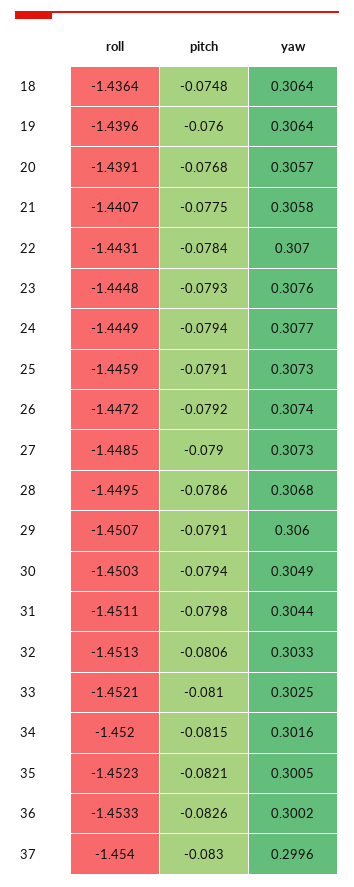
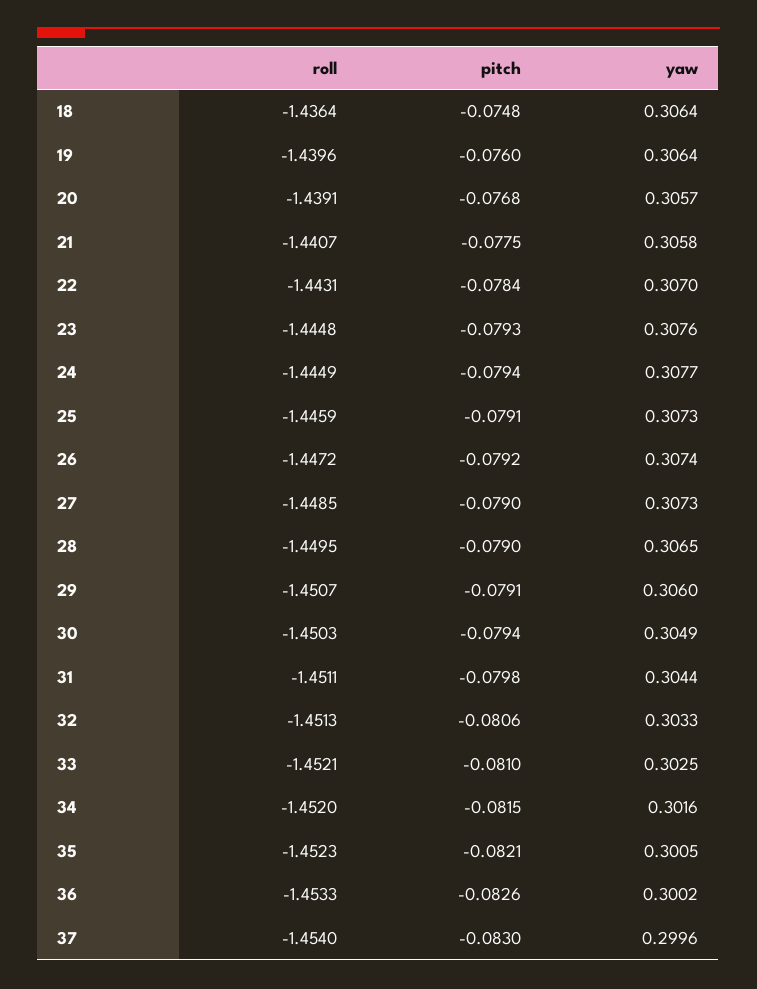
  {
    "roll": {
      "18": -1.4364,
      "19": -1.4396,
      "20": -1.4391,
      "21": -1.4407,
      "22": -1.4431,
      "23": -1.4448,
      "24": -1.4449,
      "25": -1.4459,
      "26": -1.4472,
      "27": -1.4485,
      "28": -1.4495,
      "29": -1.4507,
      "30": -1.4503,
      "31": -1.4511,
      "32": -1.4513,
      "33": -1.4521,
      "34": -1.452,
      "35": -1.4523,
      "36": -1.4533,
      "37": -1.454
    },
    "pitch": {
      "18": -0.0748,
      "19": -0.076,
      "20": -0.0768,
      "21": -0.0775,
      "22": -0.0784,
      "23": -0.0793,
      "24": -0.0794,
      "25": -0.0791,
      "26": -0.0792,
      "27": -0.079,
-     "28": -0.0786,
+     "28": -0.079,
      "29": -0.0791,
      "30": -0.0794,
      "31": -0.0798,
      "32": -0.0806,
      "33": -0.081,
      "34": -0.0815,
      "35": -0.0821,
      "36": -0.0826,
      "37": -0.083
    },
    "yaw": {
      "18": 0.3064,
      "19": 0.3064,
      "20": 0.3057,
      "21": 0.3058,
      "22": 0.307,
      "23": 0.3076,
      "24": 0.3077,
      "25": 0.3073,
      "26": 0.3074,
      "27": 0.3073,
-     "28": 0.3068,
+     "28": 0.3065,
      "29": 0.306,
      "30": 0.3049,
      "31": 0.3044,
      "32": 0.3033,
      "33": 0.3025,
      "34": 0.3016,
      "35": 0.3005,
      "36": 0.3002,
      "37": 0.2996
    }
  }

